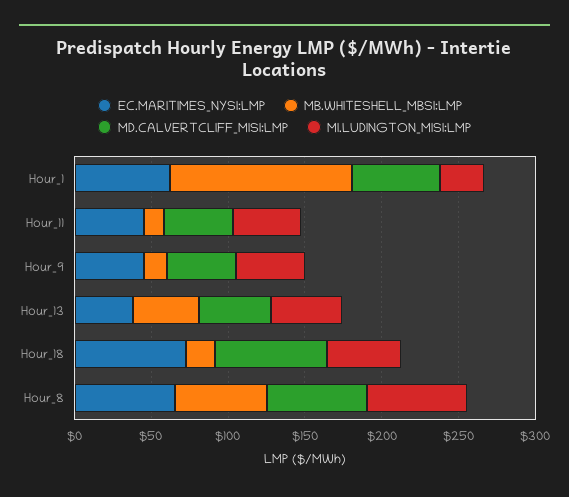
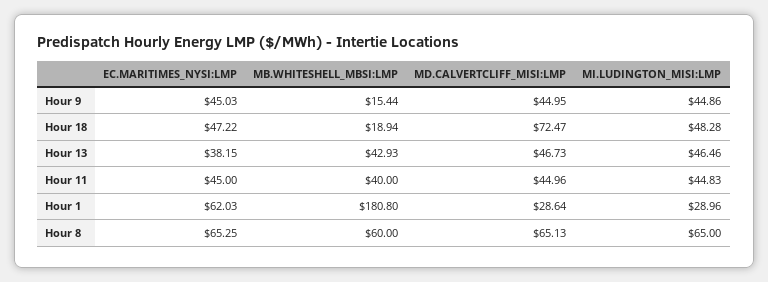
  {
    "EC.MARITIMES_NYSI:LMP": {
      "Hour_1": 62.03,
      "Hour_11": 45,
      "Hour_9": 45.03,
      "Hour_13": 38.15,
-     "Hour_18": 70,
+     "Hour_18": 47.22,
      "Hour_8": 65.25
    },
    "MB.WHITESHELL_MBSI:LMP": {
-     "Hour_1": 120,
+     "Hour_1": 180.8,
-     "Hour_11": 10,
+     "Hour_11": 40,
      "Hour_9": 15.44,
      "Hour_13": 42.93,
      "Hour_18": 18.94,
      "Hour_8": 60
    },
    "MD.CALVERTCLIFF_MISI:LMP": {
-     "Hour_1": 60,
+     "Hour_1": 28.64,
      "Hour_11": 44.96,
      "Hour_9": 44.95,
      "Hour_13": 46.73,
      "Hour_18": 72.47,
      "Hour_8": 65.13
    },
    "MI.LUDINGTON_MISI:LMP": {
      "Hour_1": 28.96,
      "Hour_11": 44.83,
      "Hour_9": 44.86,
      "Hour_13": 46.46,
      "Hour_18": 48.28,
      "Hour_8": 65
    }
  }

